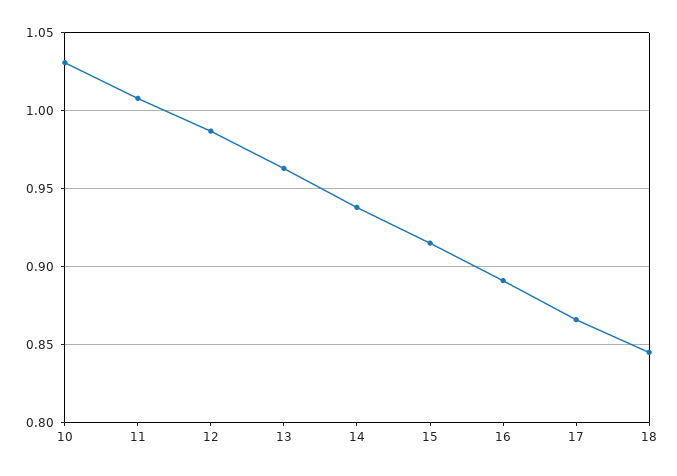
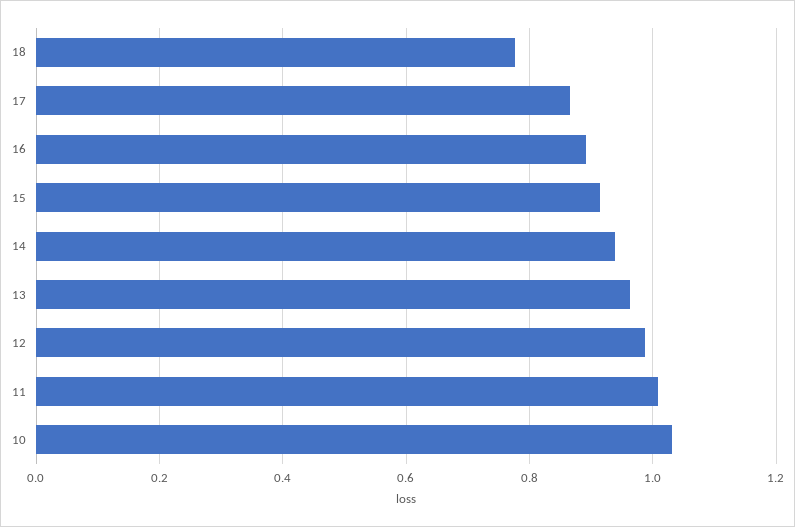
  {
    "10": 1.03,
    "11": 1.01,
    "12": 0.985,
    "13": 0.965,
    "14": 0.94,
    "15": 0.915,
    "16": 0.89,
    "17": 0.865,
-   "18": 0.845
+   "18": 0.78
  }

